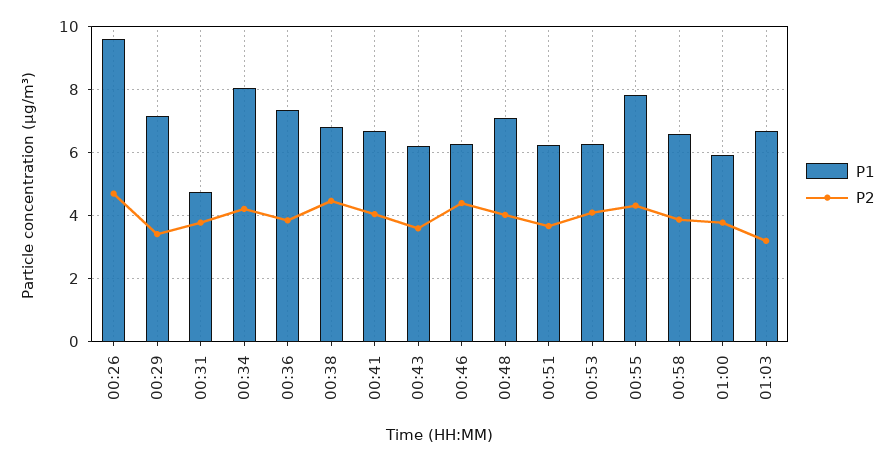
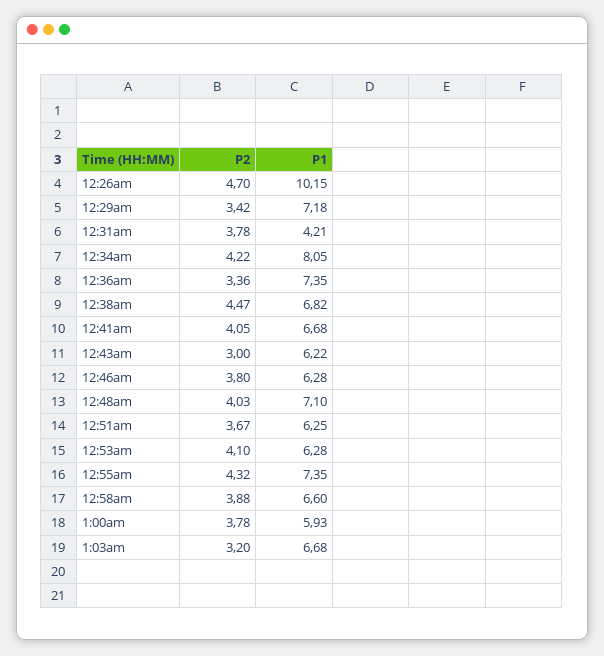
  {
    "P1": {
-     "00:26": 9.6,
+     "00:26": 10.15,
      "00:29": 7.18,
-     "00:31": 4.8,
+     "00:31": 4.21,
      "00:34": 8.05,
      "00:36": 7.35,
      "00:38": 6.82,
      "00:41": 6.68,
      "00:43": 6.22,
      "00:46": 6.28,
      "00:48": 7.1,
      "00:51": 6.25,
      "00:53": 6.28,
-     "00:55": 7.8,
+     "00:55": 7.35,
      "00:58": 6.6,
      "01:00": 5.93,
      "01:03": 6.68
    },
    "P2": {
      "00:26": 4.7,
      "00:29": 3.42,
      "00:31": 3.78,
      "00:34": 4.22,
-     "00:36": 3.8,
+     "00:36": 3.36,
      "00:38": 4.47,
      "00:41": 4.05,
-     "00:43": 3.6,
+     "00:43": 3,
-     "00:46": 4.4,
+     "00:46": 3.8,
      "00:48": 4.03,
      "00:51": 3.67,
      "00:53": 4.1,
      "00:55": 4.32,
      "00:58": 3.88,
      "01:00": 3.78,
      "01:03": 3.2
    }
  }

